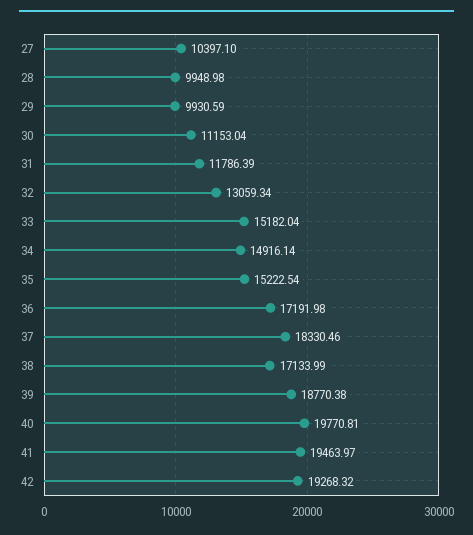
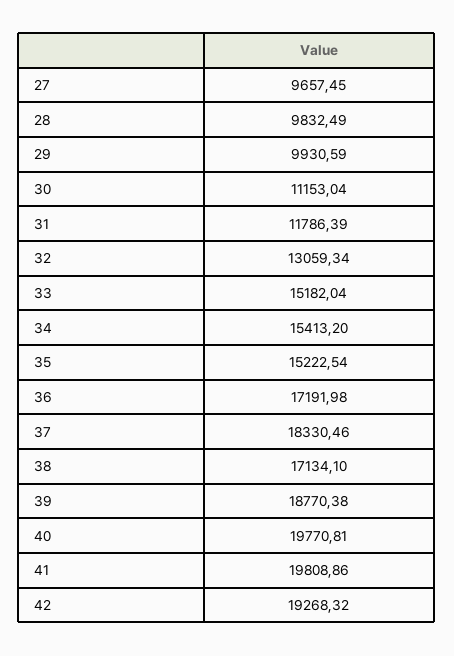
  {
-   "27": 10397.1,
+   "27": 9657.45,
-   "28": 9948.98,
+   "28": 9832.49,
    "29": 9930.59,
    "30": 11153.04,
    "31": 11786.39,
    "32": 13059.34,
    "33": 15182.04,
-   "34": 14916.14,
+   "34": 15413.2,
    "35": 15222.54,
    "36": 17191.98,
    "37": 18330.46,
-   "38": 17133.99,
+   "38": 17134.1,
    "39": 18770.38,
    "40": 19770.81,
-   "41": 19463.97,
+   "41": 19808.86,
    "42": 19268.32
  }

